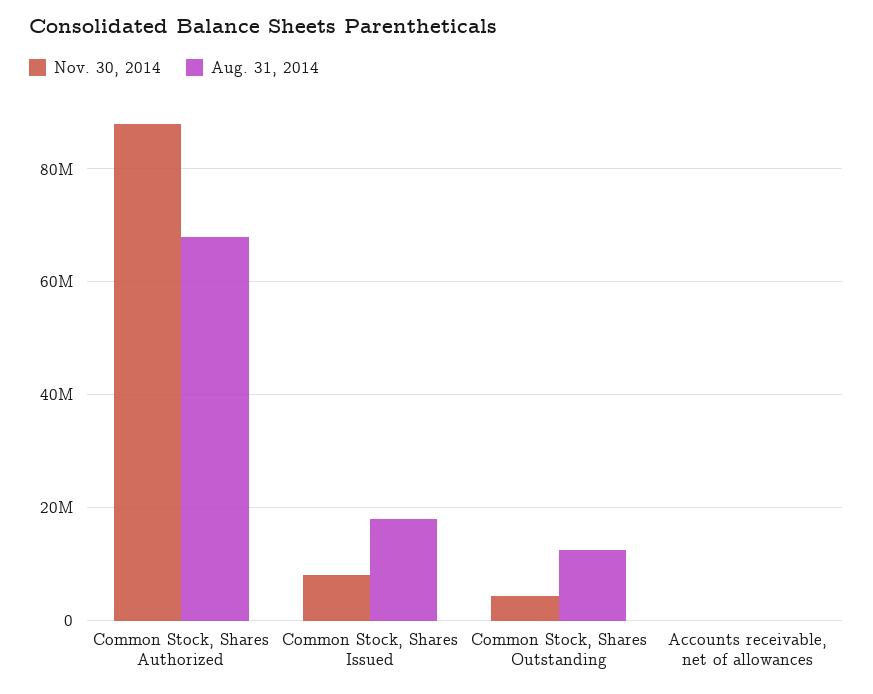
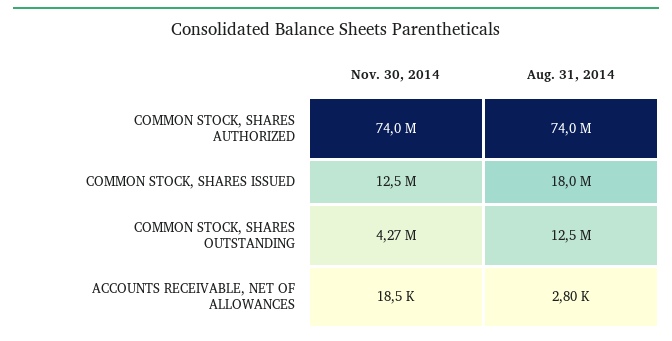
  {
    "Nov. 30, 2014": {
-     "Common Stock, Shares Authorized": 88000000,
+     "Common Stock, Shares Authorized": 74000000,
-     "Common Stock, Shares Issued": 8000000,
+     "Common Stock, Shares Issued": 12500000,
      "Common Stock, Shares Outstanding": 4270000,
      "Accounts receivable, net of allowances": 18500
    },
    "Aug. 31, 2014": {
-     "Common Stock, Shares Authorized": 68000000,
+     "Common Stock, Shares Authorized": 74000000,
      "Common Stock, Shares Issued": 18000000,
      "Common Stock, Shares Outstanding": 12500000,
      "Accounts receivable, net of allowances": 2800
    }
  }

